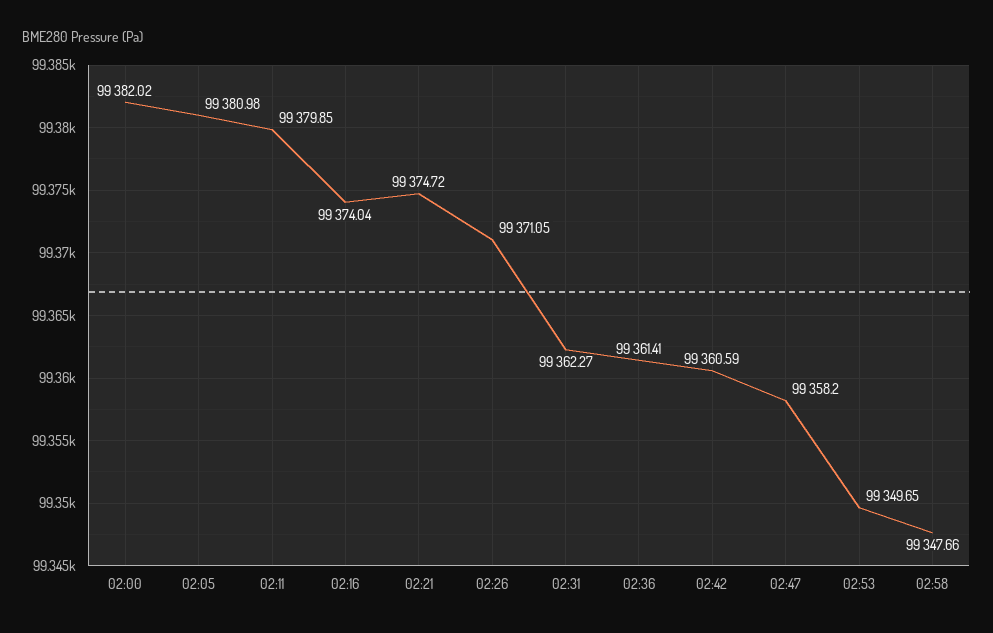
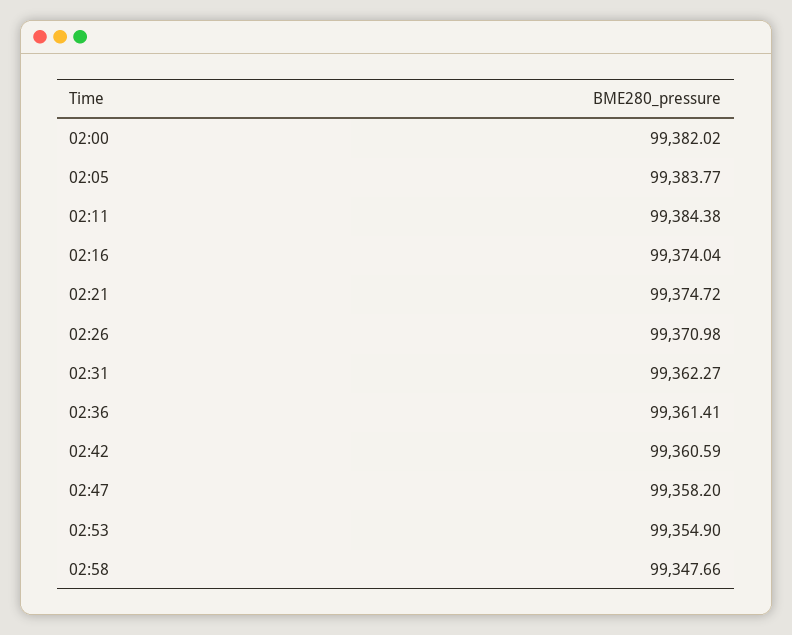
  {
    "02:00": 99382.02,
-   "02:05": 99380.98,
+   "02:05": 99383.77,
-   "02:11": 99379.85,
+   "02:11": 99384.38,
    "02:16": 99374.04,
    "02:21": 99374.72,
-   "02:26": 99371.05,
+   "02:26": 99370.98,
    "02:31": 99362.27,
    "02:36": 99361.41,
    "02:42": 99360.59,
    "02:47": 99358.2,
-   "02:53": 99349.65,
+   "02:53": 99354.9,
    "02:58": 99347.66
  }

